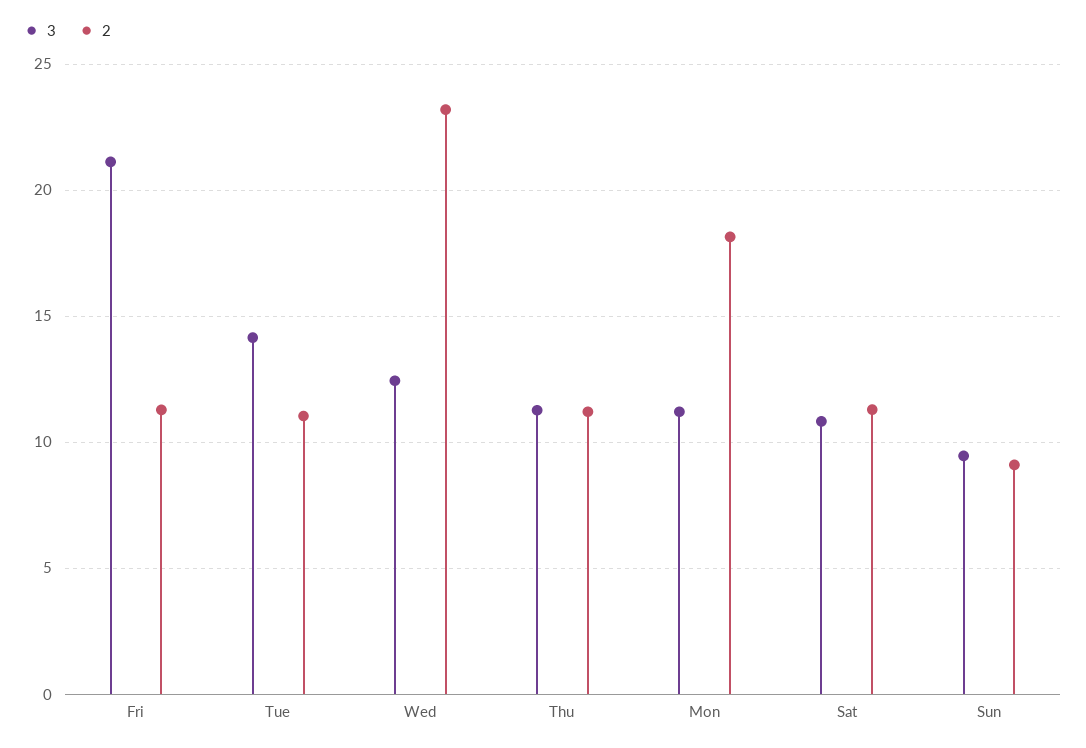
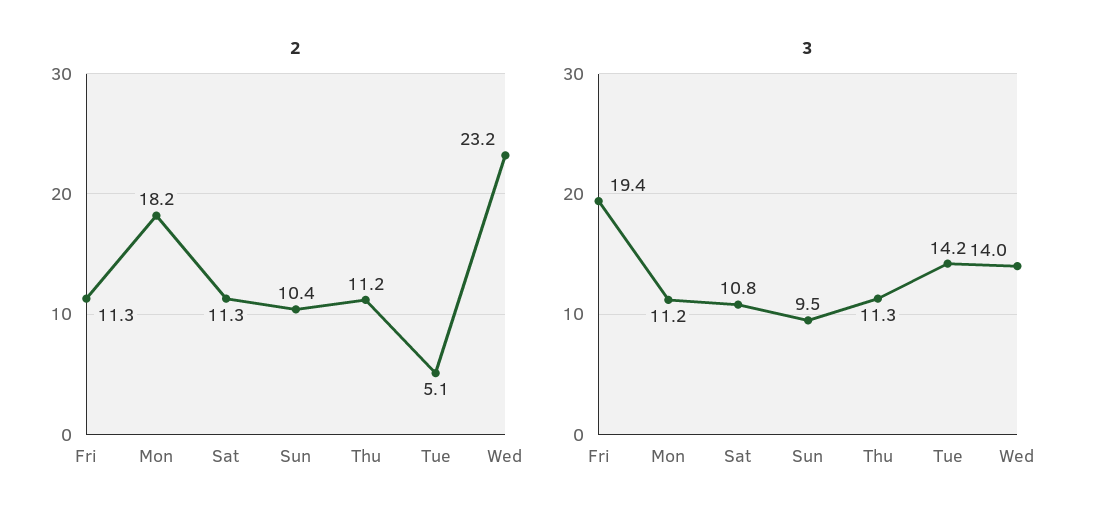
  {
    "3": {
-     "Fri": 21,
+     "Fri": 19.4,
      "Tue": 14.2,
-     "Wed": 12.5,
+     "Wed": 14,
      "Thu": 11.3,
      "Mon": 11.2,
      "Sat": 10.8,
      "Sun": 9.5
    },
    "2": {
      "Fri": 11.3,
-     "Tue": 11,
+     "Tue": 5.1,
      "Wed": 23.2,
      "Thu": 11.2,
      "Mon": 18.2,
      "Sat": 11.3,
-     "Sun": 9
+     "Sun": 10.4
    }
  }

